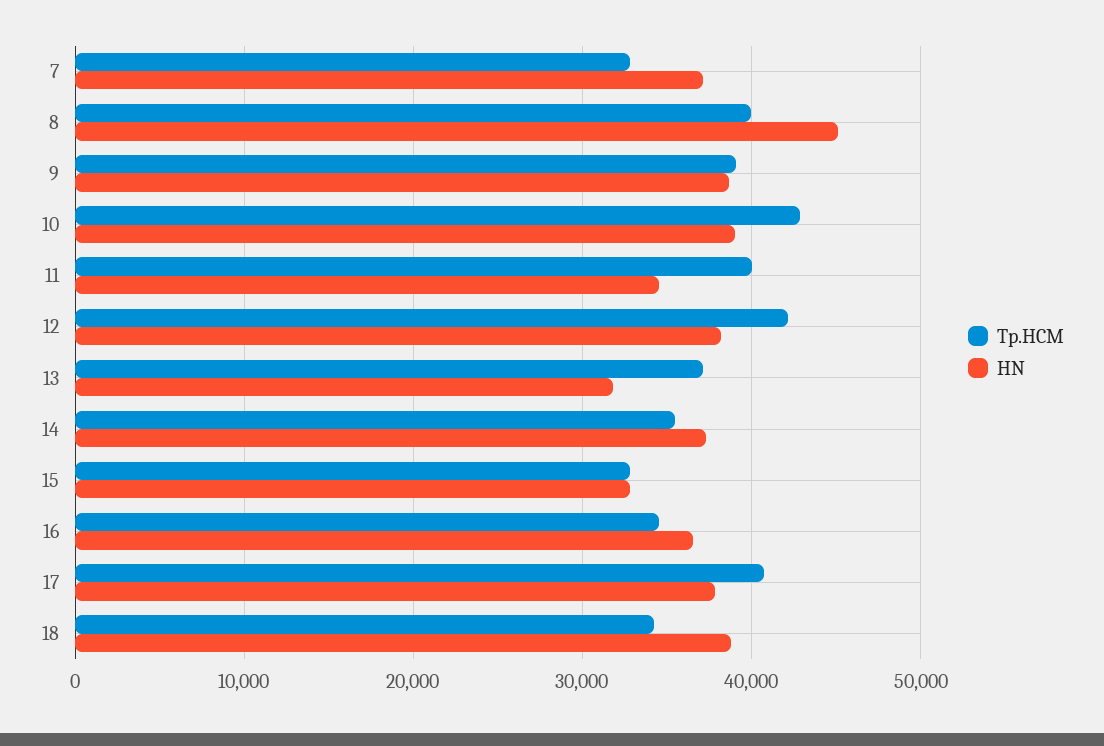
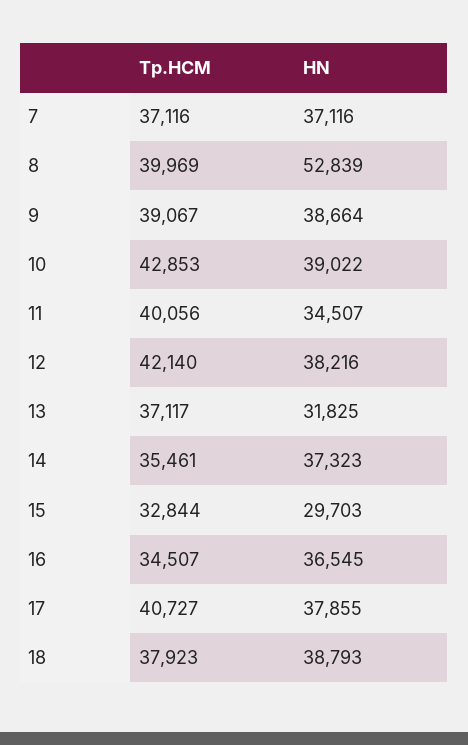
  {
    "Tp.HCM": {
-     "7": 33000,
+     "7": 37116,
      "8": 39969,
      "9": 39067,
      "10": 42853,
      "11": 40056,
      "12": 42140,
      "13": 37117,
      "14": 35461,
      "15": 32844,
      "16": 34507,
      "17": 40727,
-     "18": 34000
+     "18": 37923
    },
    "HN": {
      "7": 37116,
-     "8": 45000,
+     "8": 52839,
      "9": 38664,
      "10": 39022,
      "11": 34507,
      "12": 38216,
      "13": 31825,
      "14": 37323,
-     "15": 33000,
+     "15": 29703,
      "16": 36545,
      "17": 37855,
      "18": 38793
    }
  }

